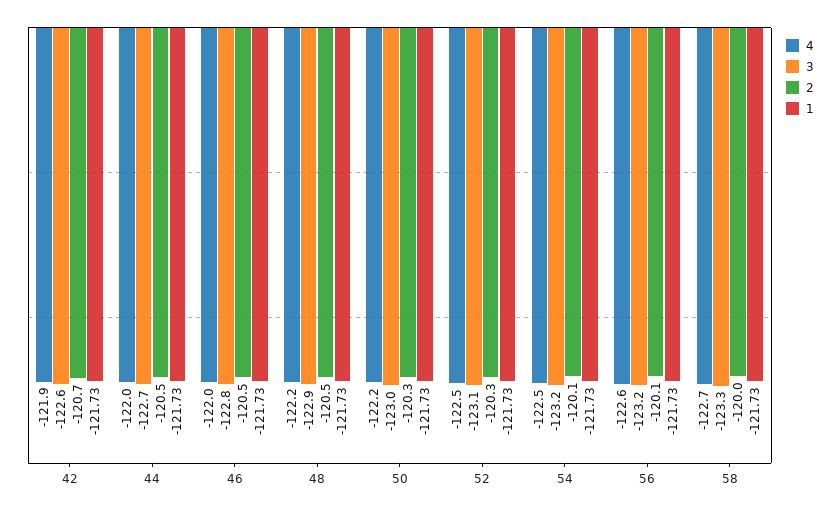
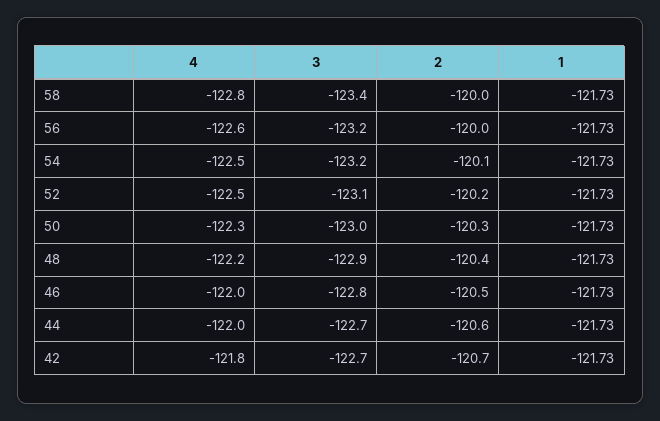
  {
    "4": {
-     "42": -121.9,
+     "42": -121.8,
      "44": -122,
      "46": -122,
      "48": -122.2,
-     "50": -122.2,
+     "50": -122.3,
      "52": -122.5,
      "54": -122.5,
      "56": -122.6,
-     "58": -122.7
+     "58": -122.8
    },
    "3": {
-     "42": -122.6,
+     "42": -122.7,
      "44": -122.7,
      "46": -122.8,
      "48": -122.9,
      "50": -123,
      "52": -123.1,
      "54": -123.2,
      "56": -123.2,
-     "58": -123.3
+     "58": -123.4
    },
    "2": {
      "42": -120.7,
-     "44": -120.5,
+     "44": -120.6,
      "46": -120.5,
-     "48": -120.5,
+     "48": -120.4,
      "50": -120.3,
-     "52": -120.3,
+     "52": -120.2,
      "54": -120.1,
-     "56": -120.1,
+     "56": -120,
      "58": -120
    },
    "1": {
      "42": -121.73,
      "44": -121.73,
      "46": -121.73,
      "48": -121.73,
      "50": -121.73,
      "52": -121.73,
      "54": -121.73,
      "56": -121.73,
      "58": -121.73
    }
  }

